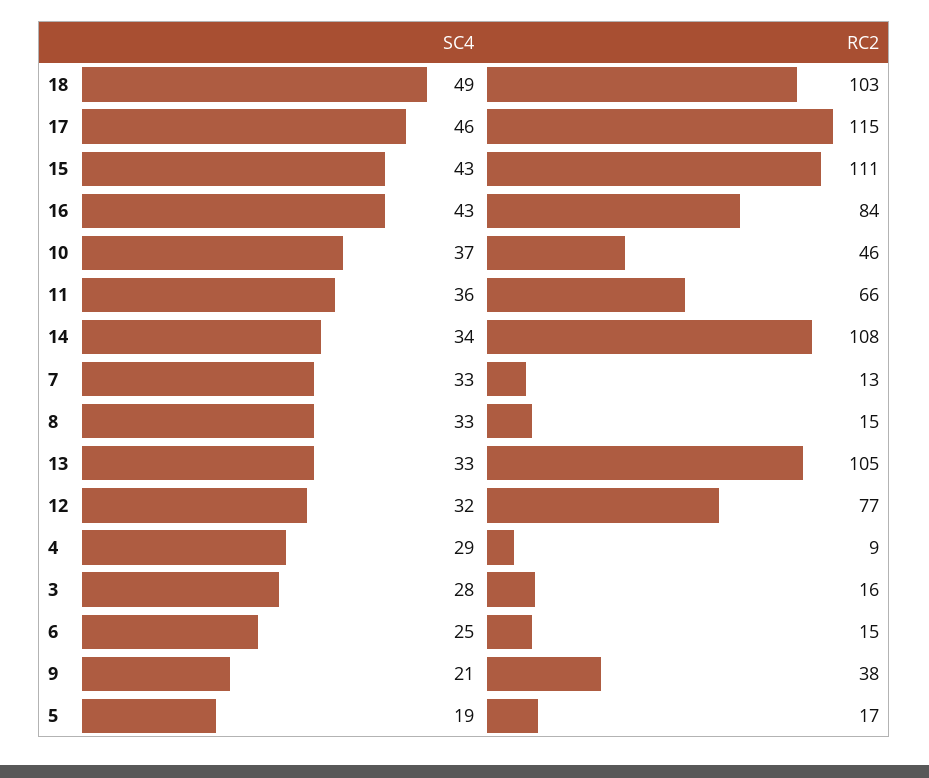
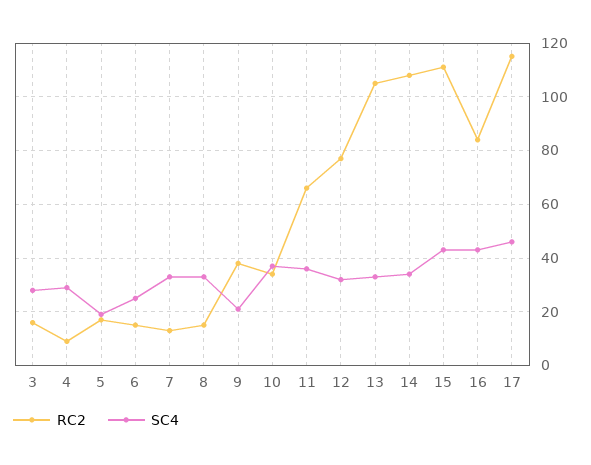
  {
    "SC4": {
-     "18": 49,
      "17": 46,
      "15": 43,
      "16": 43,
      "10": 37,
      "11": 36,
      "14": 34,
      "7": 33,
      "8": 33,
      "13": 33,
      "12": 32,
      "4": 29,
      "3": 28,
      "6": 25,
      "9": 21,
      "5": 19
    },
    "RC2": {
-     "18": 103,
      "17": 115,
      "15": 111,
      "16": 84,
-     "10": 46,
+     "10": 35,
      "11": 66,
      "14": 108,
      "7": 13,
      "8": 15,
      "13": 105,
      "12": 77,
      "4": 9,
      "3": 16,
      "6": 15,
      "9": 38,
      "5": 17
    }
  }

